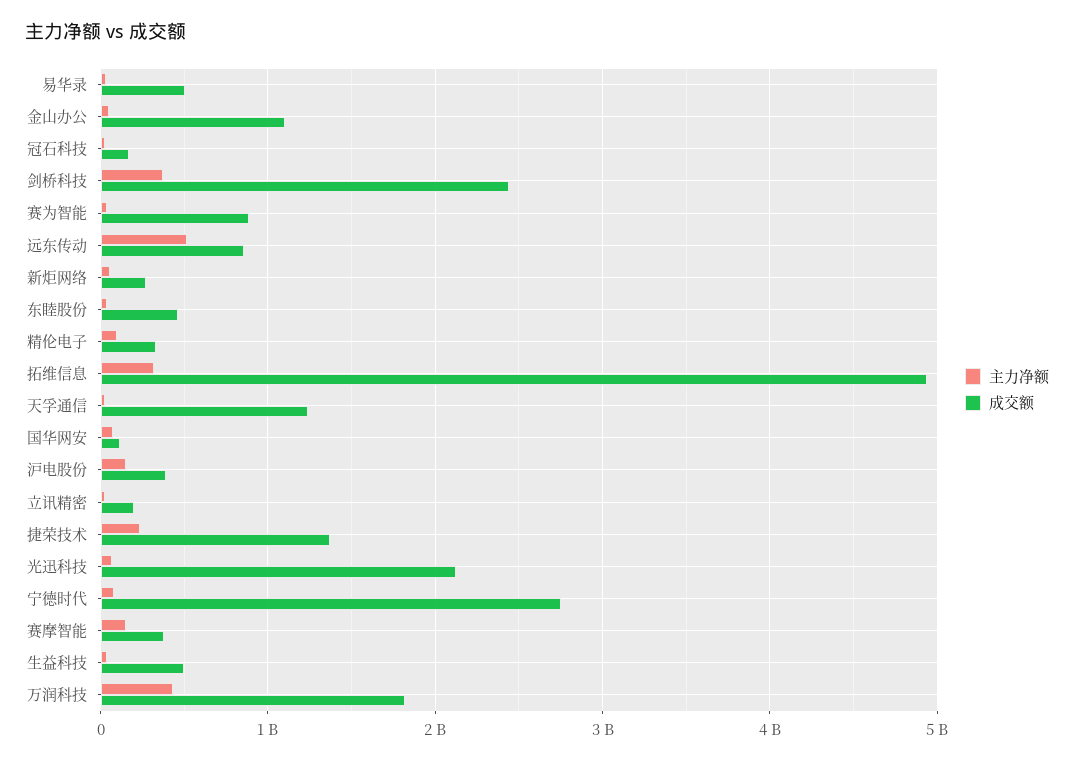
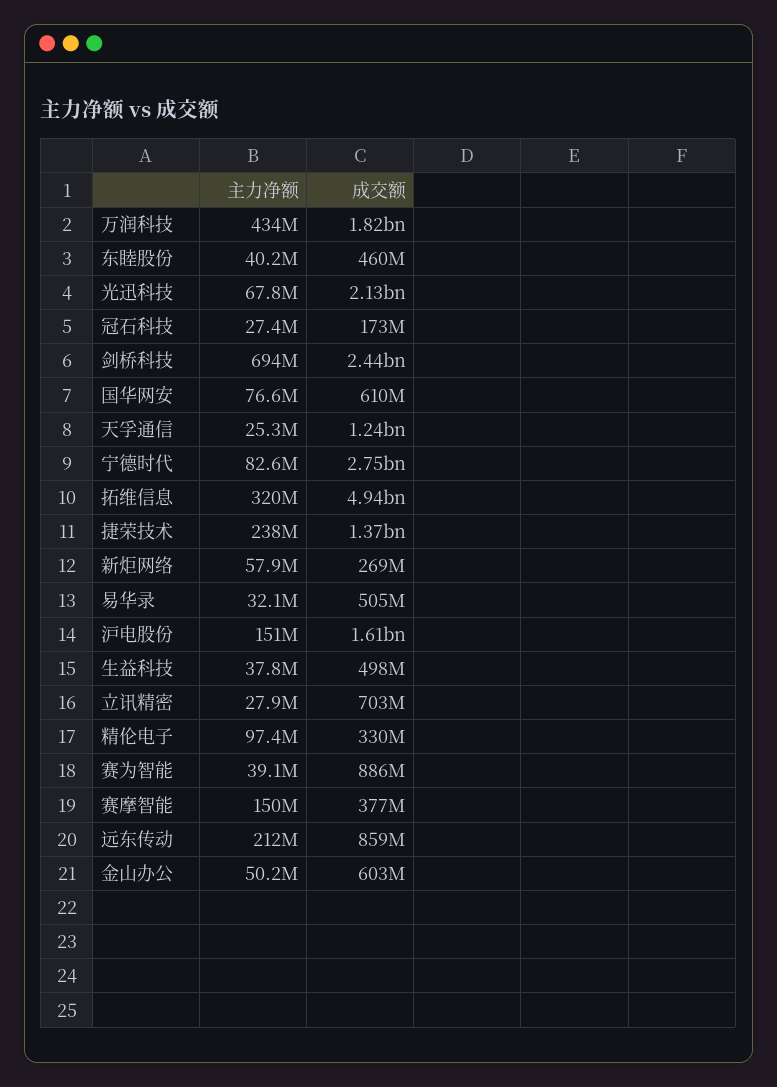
  {
    "主力净额": {
      "易华录": 32100000,
      "金山办公": 50200000,
      "冠石科技": 27400000,
-     "剑桥科技": 400000000,
+     "剑桥科技": 694000000,
      "赛为智能": 39100000,
-     "远东传动": 500000000,
+     "远东传动": 212000000,
      "新炬网络": 57900000,
      "东睦股份": 40200000,
      "精伦电子": 97400000,
      "拓维信息": 320000000,
      "天孚通信": 25300000,
      "国华网安": 76600000,
      "沪电股份": 151000000,
      "立讯精密": 27900000,
      "捷荣技术": 238000000,
      "光迅科技": 67800000,
      "宁德时代": 82600000,
      "赛摩智能": 150000000,
      "生益科技": 37800000,
      "万润科技": 434000000
    },
    "成交额": {
      "易华录": 505000000,
-     "金山办公": 1100000000,
+     "金山办公": 603000000,
      "冠石科技": 173000000,
      "剑桥科技": 2440000000,
      "赛为智能": 886000000,
      "远东传动": 859000000,
      "新炬网络": 269000000,
      "东睦股份": 460000000,
      "精伦电子": 330000000,
      "拓维信息": 4940000000,
      "天孚通信": 1240000000,
-     "国华网安": 100000000,
+     "国华网安": 610000000,
-     "沪电股份": 400000000,
+     "沪电股份": 1610000000,
-     "立讯精密": 200000000,
+     "立讯精密": 703000000,
      "捷荣技术": 1370000000,
      "光迅科技": 2130000000,
      "宁德时代": 2750000000,
      "赛摩智能": 377000000,
      "生益科技": 498000000,
      "万润科技": 1820000000
    }
  }

